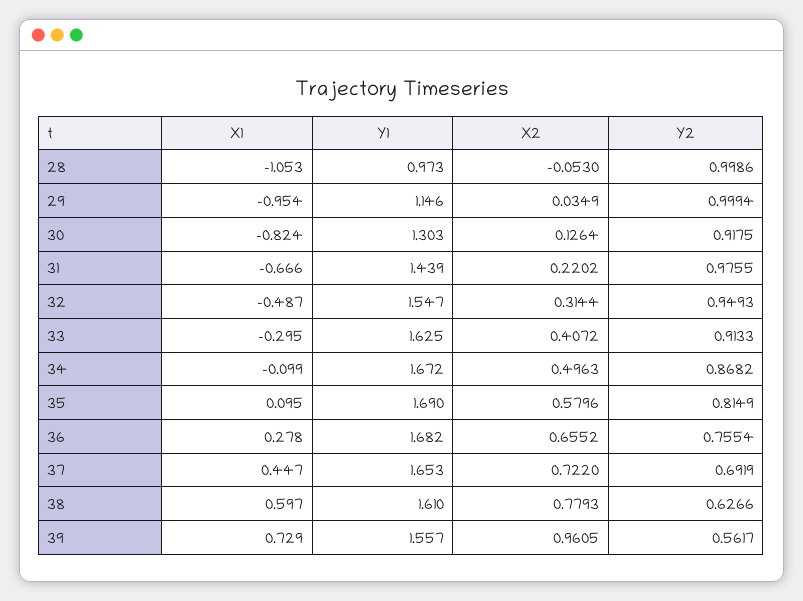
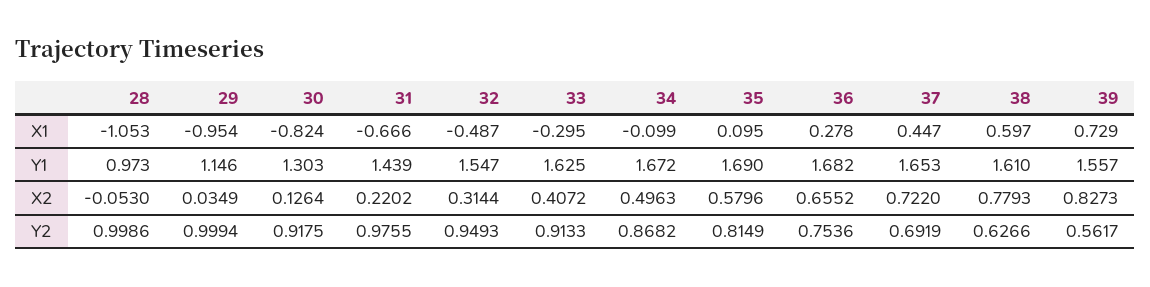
  {
    "X1": {
      "28": -1.053,
      "29": -0.954,
      "30": -0.824,
      "31": -0.666,
      "32": -0.487,
      "33": -0.295,
      "34": -0.099,
      "35": 0.095,
      "36": 0.278,
      "37": 0.447,
      "38": 0.597,
      "39": 0.729
    },
    "Y1": {
      "28": 0.973,
      "29": 1.146,
      "30": 1.303,
      "31": 1.439,
      "32": 1.547,
      "33": 1.625,
      "34": 1.672,
      "35": 1.69,
      "36": 1.682,
      "37": 1.653,
      "38": 1.61,
      "39": 1.557
    },
    "X2": {
      "28": -0.053,
      "29": 0.0349,
      "30": 0.1264,
      "31": 0.2202,
      "32": 0.3144,
      "33": 0.4072,
      "34": 0.4963,
      "35": 0.5796,
      "36": 0.6552,
      "37": 0.722,
      "38": 0.7793,
-     "39": 0.9605
+     "39": 0.8273
    },
    "Y2": {
      "28": 0.9986,
      "29": 0.9994,
      "30": 0.9175,
      "31": 0.9755,
      "32": 0.9493,
      "33": 0.9133,
      "34": 0.8682,
      "35": 0.8149,
-     "36": 0.7554,
+     "36": 0.7536,
      "37": 0.6919,
      "38": 0.6266,
      "39": 0.5617
    }
  }

